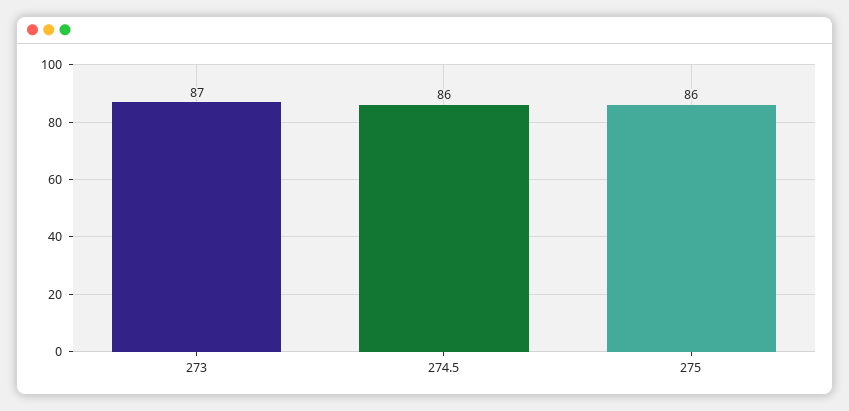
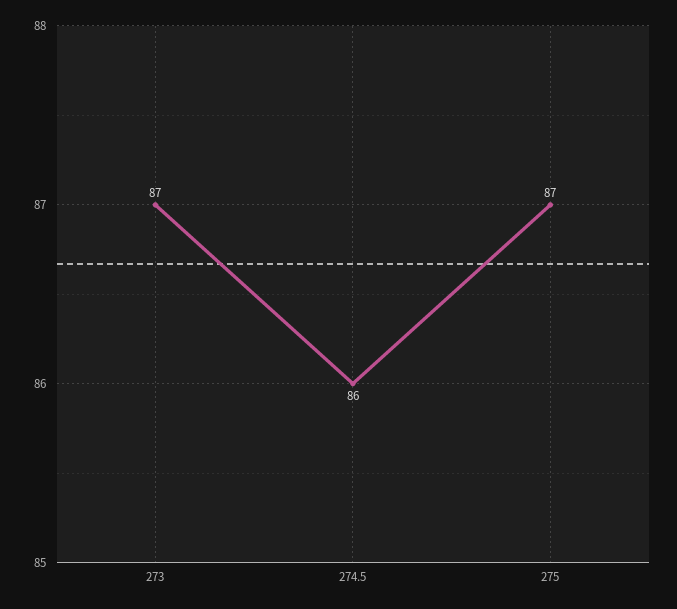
  {
    "273": 87,
    "274.5": 86,
-   "275": 86
+   "275": 87
  }

